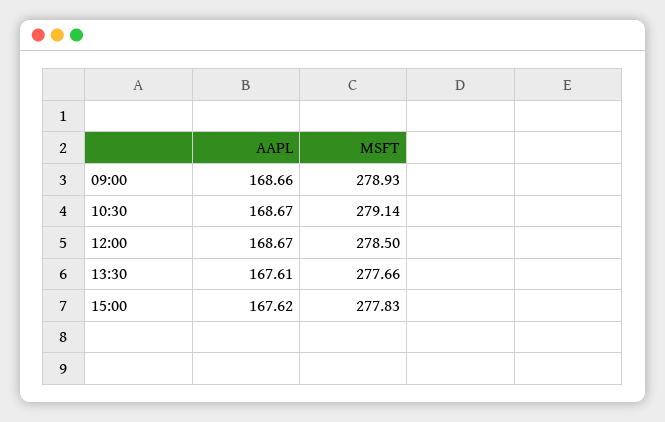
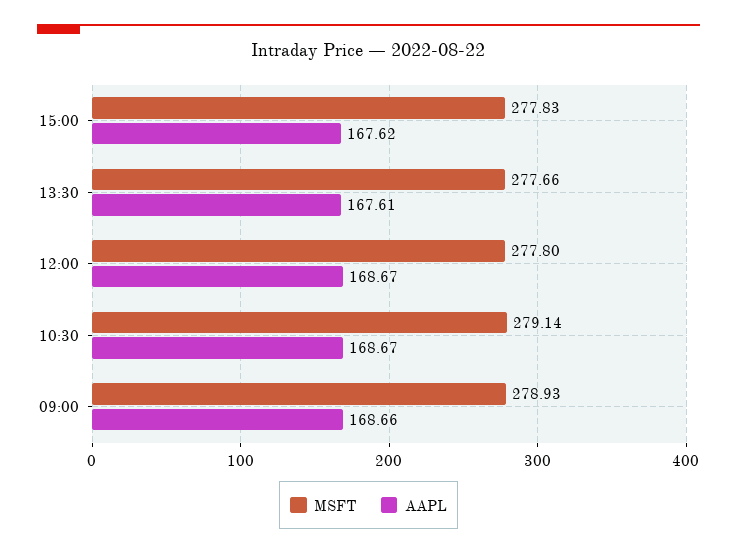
  {
    "AAPL": {
      "09:00": 168.66,
      "10:30": 168.67,
      "12:00": 168.67,
      "13:30": 167.61,
      "15:00": 167.62
    },
    "MSFT": {
      "09:00": 278.93,
      "10:30": 279.14,
-     "12:00": 278.5,
+     "12:00": 277.8,
      "13:30": 277.66,
      "15:00": 277.83
    }
  }

